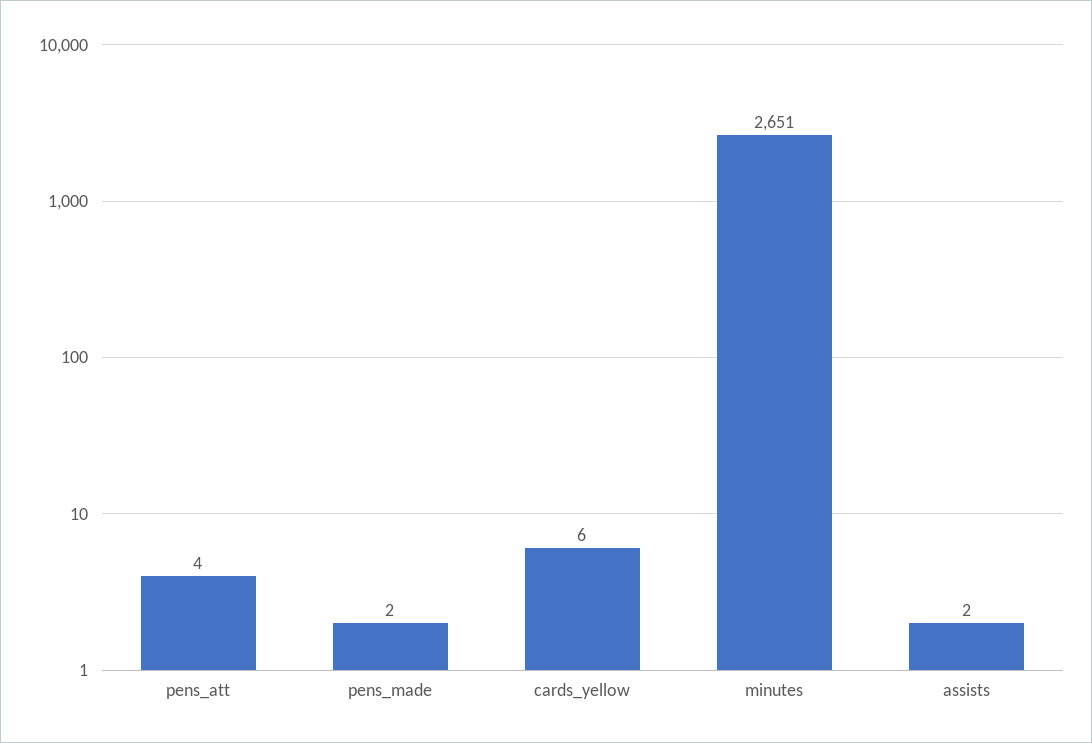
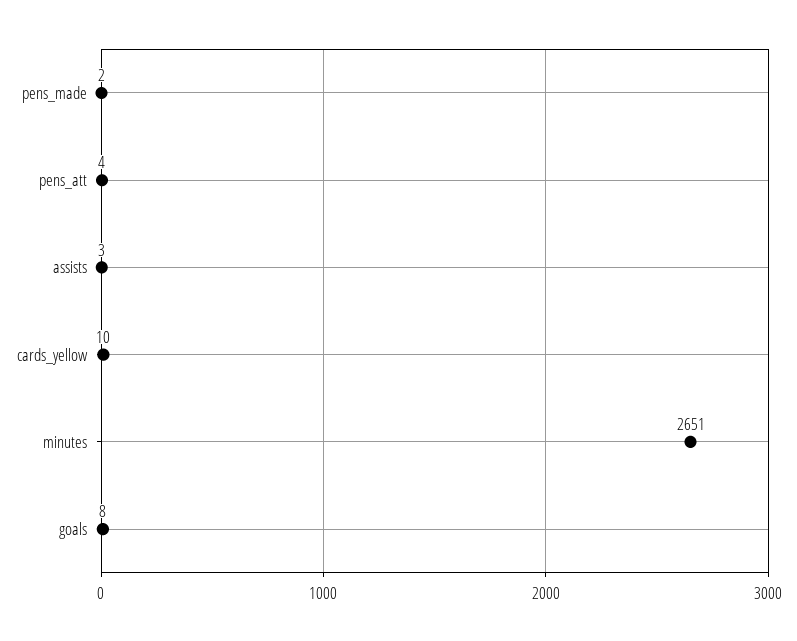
  {
    "pens_att": 4,
    "pens_made": 2,
-   "cards_yellow": 6,
+   "cards_yellow": 10,
    "minutes": 2651,
-   "assists": 2
+   "assists": 3,
+   "goals": 8
  }

